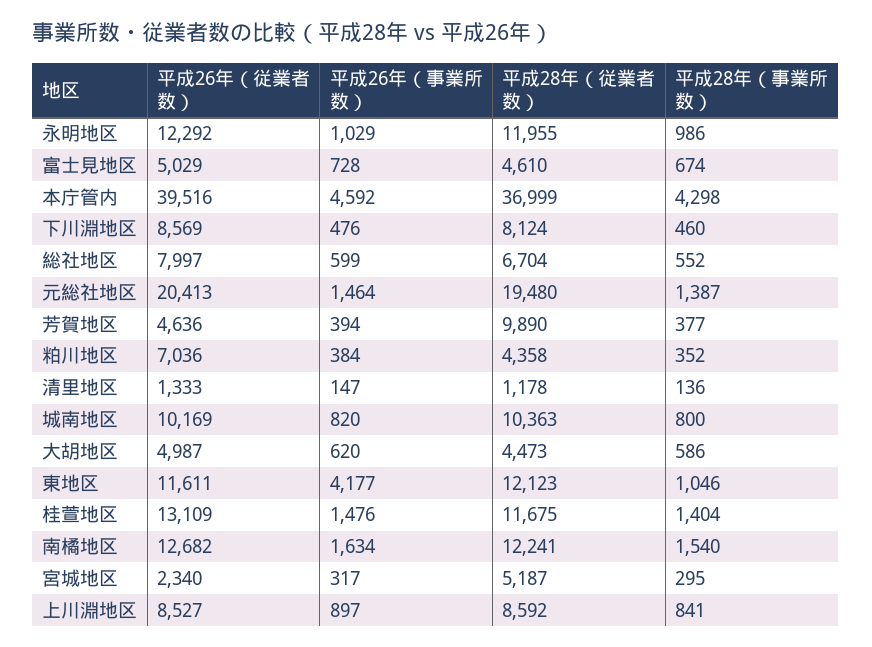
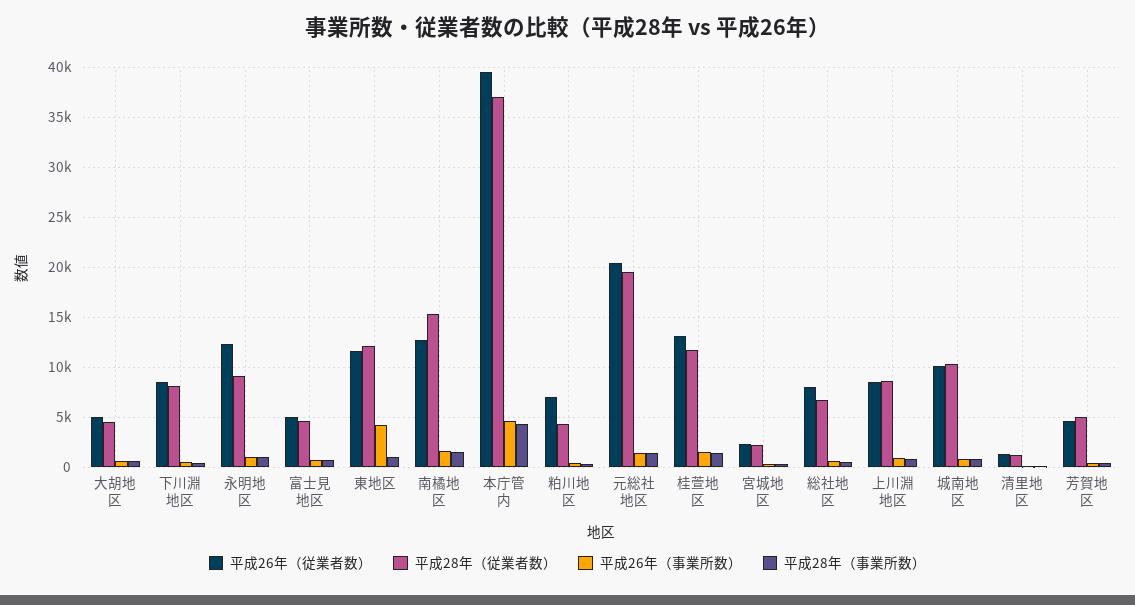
  {
    "平成26年（従業者数）": {
      "永明地区": 12292,
      "富士見地区": 5029,
      "本庁管内": 39516,
      "下川淵地区": 8569,
      "総社地区": 7997,
      "元総社地区": 20413,
      "芳賀地区": 4636,
      "粕川地区": 7036,
      "清里地区": 1333,
      "城南地区": 10169,
      "大胡地区": 4987,
      "東地区": 11611,
      "桂萱地区": 13109,
      "南橘地区": 12682,
      "宮城地区": 2340,
      "上川淵地区": 8527
    },
    "平成26年（事業所数）": {
      "永明地区": 1029,
      "富士見地区": 728,
      "本庁管内": 4592,
      "下川淵地区": 476,
      "総社地区": 599,
      "元総社地区": 1464,
      "芳賀地区": 394,
      "粕川地区": 384,
      "清里地区": 147,
      "城南地区": 820,
      "大胡地区": 620,
      "東地区": 4177,
      "桂萱地区": 1476,
      "南橘地区": 1634,
      "宮城地区": 317,
      "上川淵地区": 897
    },
    "平成28年（従業者数）": {
-     "永明地区": 11955,
+     "永明地区": 9000,
      "富士見地区": 4610,
      "本庁管内": 36999,
      "下川淵地区": 8124,
      "総社地区": 6704,
      "元総社地区": 19480,
-     "芳賀地区": 9890,
+     "芳賀地区": 5000,
      "粕川地区": 4358,
      "清里地区": 1178,
      "城南地区": 10363,
      "大胡地区": 4473,
      "東地区": 12123,
      "桂萱地区": 11675,
-     "南橘地区": 12241,
+     "南橘地区": 15000,
-     "宮城地区": 5187,
+     "宮城地区": 2000,
      "上川淵地区": 8592
    },
    "平成28年（事業所数）": {
      "永明地区": 986,
      "富士見地区": 674,
      "本庁管内": 4298,
      "下川淵地区": 460,
      "総社地区": 552,
      "元総社地区": 1387,
      "芳賀地区": 377,
      "粕川地区": 352,
      "清里地区": 136,
      "城南地区": 800,
      "大胡地区": 586,
      "東地区": 1046,
      "桂萱地区": 1404,
      "南橘地区": 1540,
      "宮城地区": 295,
      "上川淵地区": 841
    }
  }

